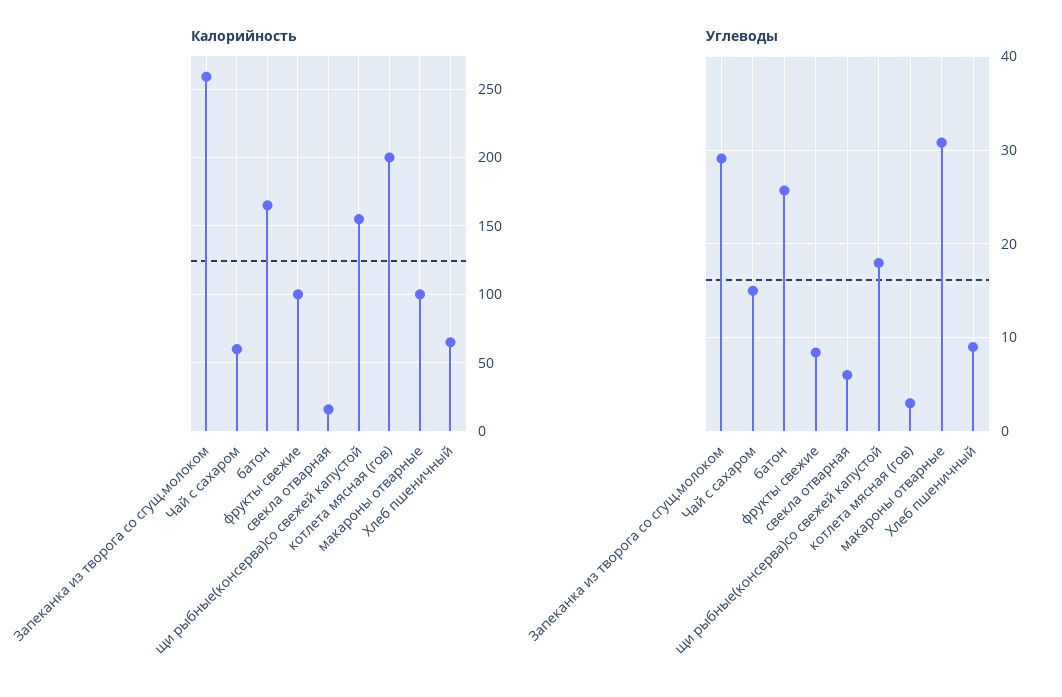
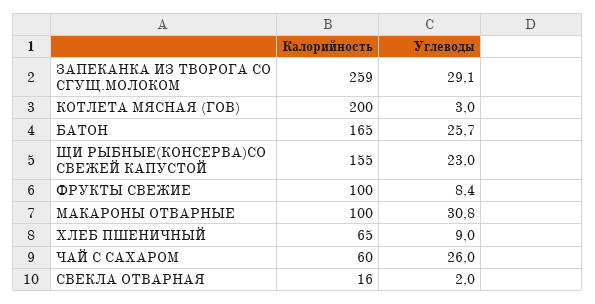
  {
    "Калорийность": {
      "Запеканка из творога со сгущ.молоком": 259,
      "Чай с сахаром": 60,
      "батон": 165,
      "фрукты свежие": 100,
      "свекла отварная": 16,
      "щи рыбные(консерва)со свежей капустой": 155,
      "котлета мясная (гов)": 200,
      "макароны отварные": 100,
      "Хлеб пшеничный": 65
    },
    "Углеводы": {
      "Запеканка из творога со сгущ.молоком": 29.1,
-     "Чай с сахаром": 15,
+     "Чай с сахаром": 26,
      "батон": 25.7,
      "фрукты свежие": 8.4,
-     "свекла отварная": 6,
+     "свекла отварная": 2,
-     "щи рыбные(консерва)со свежей капустой": 18,
+     "щи рыбные(консерва)со свежей капустой": 23,
      "котлета мясная (гов)": 3,
      "макароны отварные": 30.8,
      "Хлеб пшеничный": 9
    }
  }

